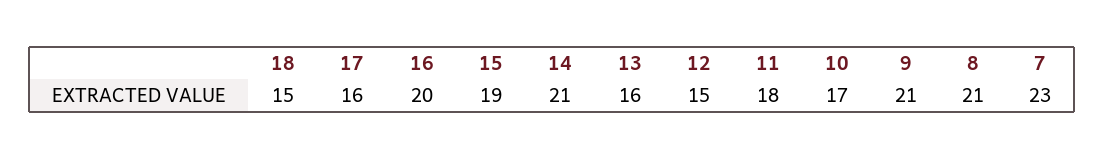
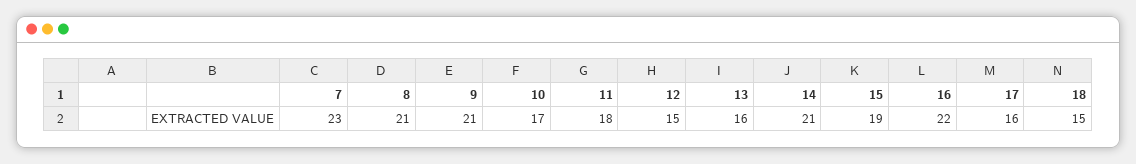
  {
    "18": 15,
    "17": 16,
-   "16": 20,
+   "16": 22,
    "15": 19,
    "14": 21,
    "13": 16,
    "12": 15,
    "11": 18,
    "10": 17,
    "9": 21,
    "8": 21,
    "7": 23
  }

